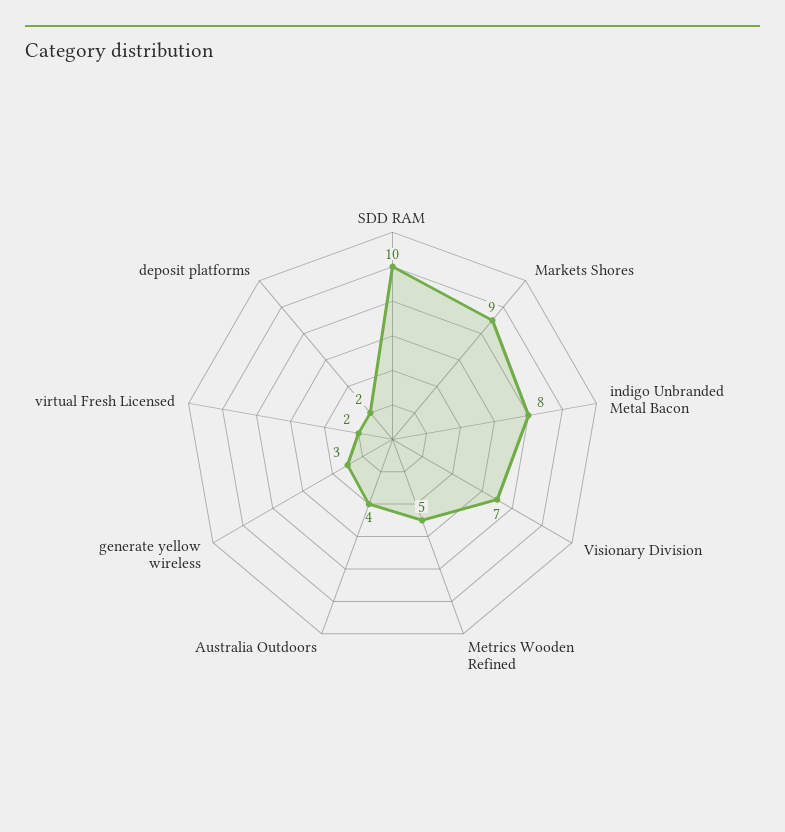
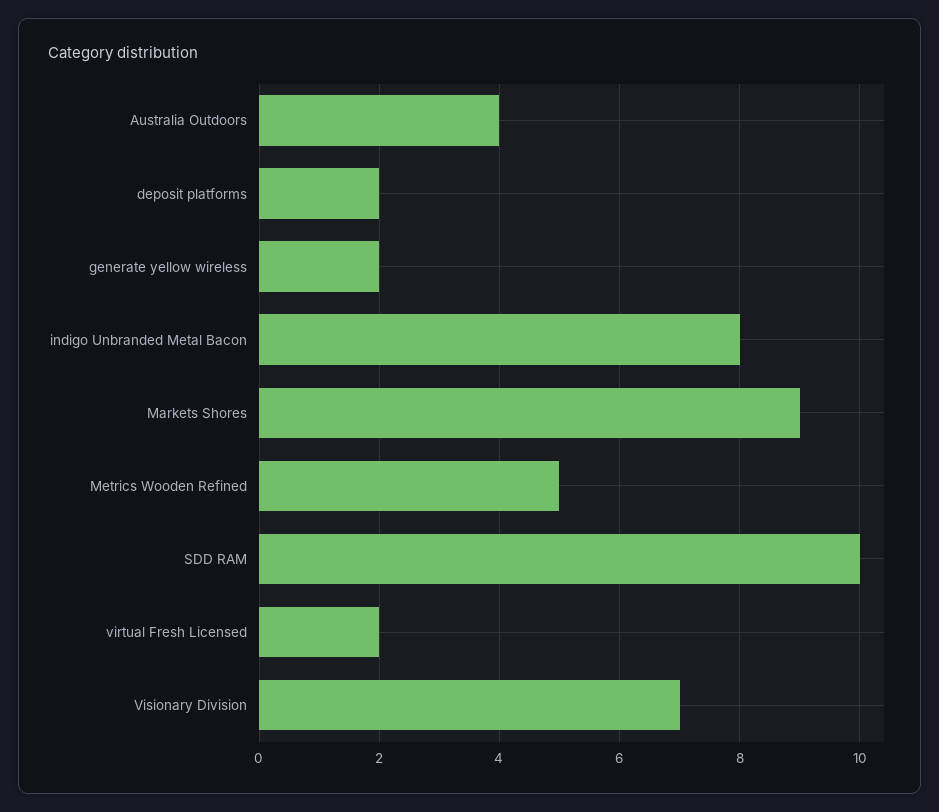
  {
    "SDD RAM": 10,
    "Markets Shores": 9,
    "indigo Unbranded Metal Bacon": 8,
    "Visionary Division": 7,
    "Metrics Wooden Refined": 5,
    "Australia Outdoors": 4,
-   "generate yellow wireless": 3,
+   "generate yellow wireless": 2,
    "virtual Fresh Licensed": 2,
    "deposit platforms": 2
  }

